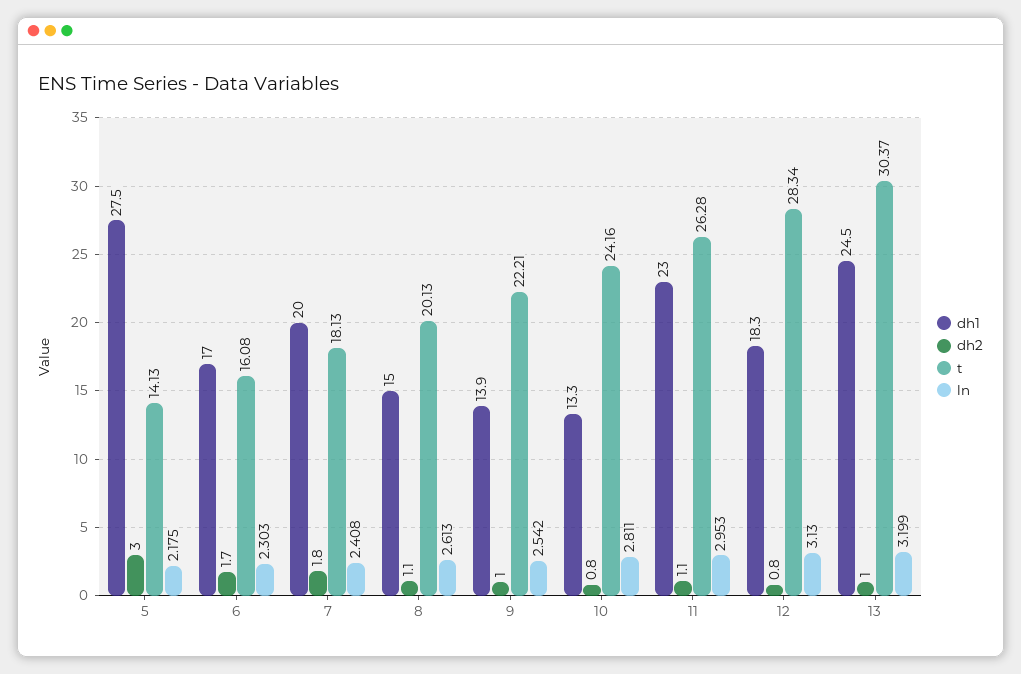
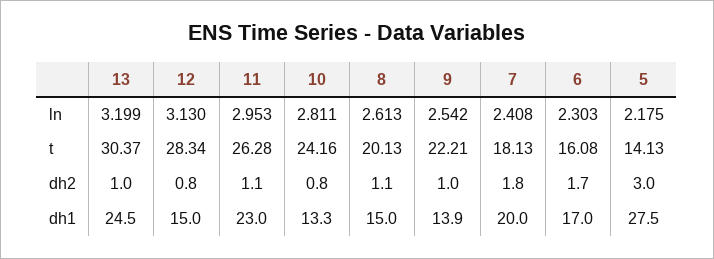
  {
    "dh1": {
      "5": 27.5,
      "6": 17,
      "7": 20,
      "8": 15,
      "9": 13.9,
      "10": 13.3,
      "11": 23,
-     "12": 18.3,
+     "12": 15,
      "13": 24.5
    },
    "dh2": {
      "5": 3,
      "6": 1.7,
      "7": 1.8,
      "8": 1.1,
      "9": 1,
      "10": 0.8,
      "11": 1.1,
      "12": 0.8,
      "13": 1
    },
    "t": {
      "5": 14.13,
      "6": 16.08,
      "7": 18.13,
      "8": 20.13,
      "9": 22.21,
      "10": 24.16,
      "11": 26.28,
      "12": 28.34,
      "13": 30.37
    },
    "ln": {
      "5": 2.175,
      "6": 2.303,
      "7": 2.408,
      "8": 2.613,
      "9": 2.542,
      "10": 2.811,
      "11": 2.953,
      "12": 3.13,
      "13": 3.199
    }
  }

